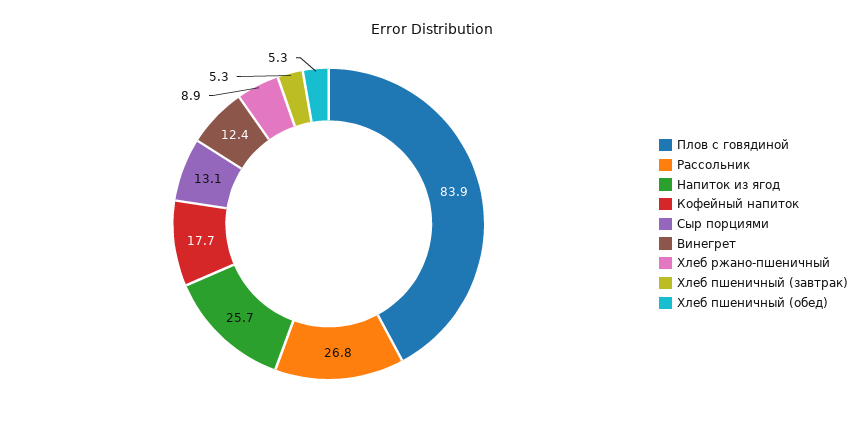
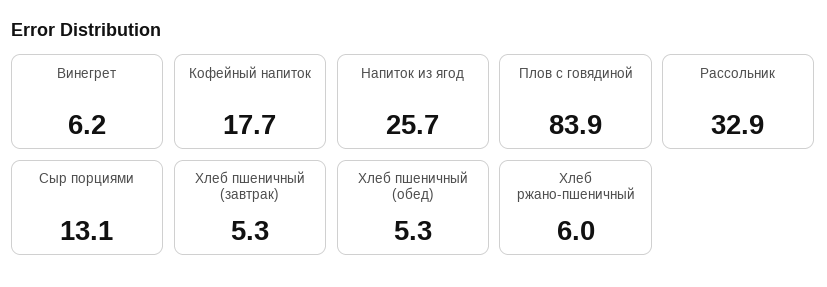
  {
    "Плов с говядиной": 83.9,
-   "Рассольник": 26.8,
+   "Рассольник": 32.9,
    "Напиток из ягод": 25.7,
    "Кофейный напиток": 17.7,
    "Сыр порциями": 13.1,
-   "Винегрет": 12.4,
+   "Винегрет": 6.2,
-   "Хлеб ржано-пшеничный": 8.9,
+   "Хлеб ржано-пшеничный": 6,
    "Хлеб пшеничный (завтрак)": 5.3,
    "Хлеб пшеничный (обед)": 5.3
  }

